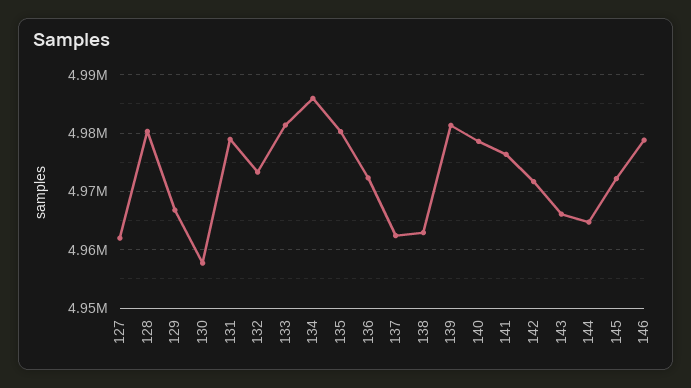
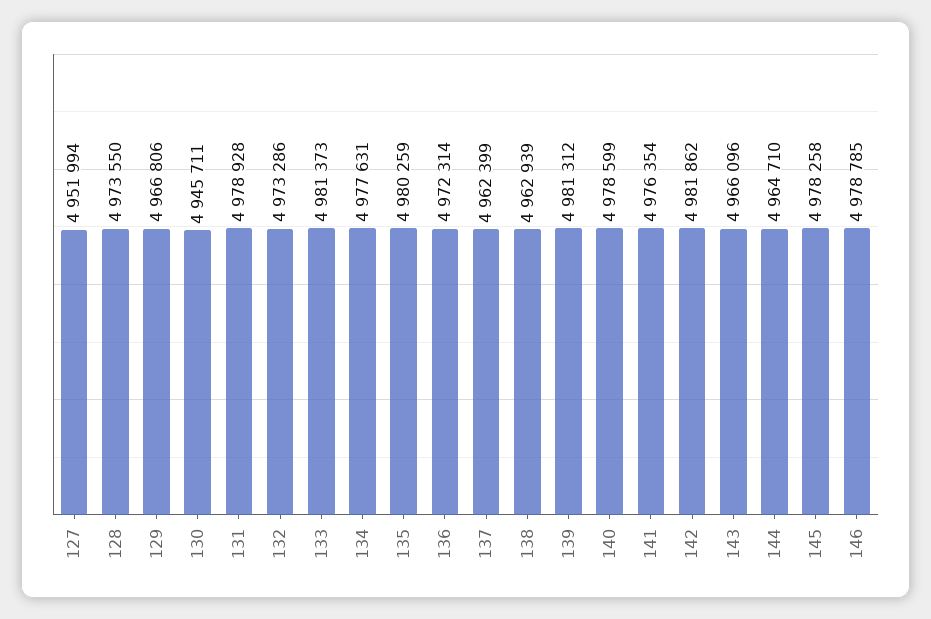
  {
-   "127": 4962000,
+   "127": 4951994,
-   "128": 4980000,
+   "128": 4973550,
    "129": 4966806,
-   "130": 4958000,
+   "130": 4945711,
    "131": 4978928,
    "132": 4973286,
    "133": 4981373,
-   "134": 4986000,
+   "134": 4977631,
    "135": 4980259,
    "136": 4972314,
    "137": 4962399,
    "138": 4962939,
    "139": 4981312,
    "140": 4978599,
    "141": 4976354,
-   "142": 4972000,
+   "142": 4981862,
    "143": 4966096,
    "144": 4964710,
-   "145": 4972000,
+   "145": 4978258,
    "146": 4978785
  }

